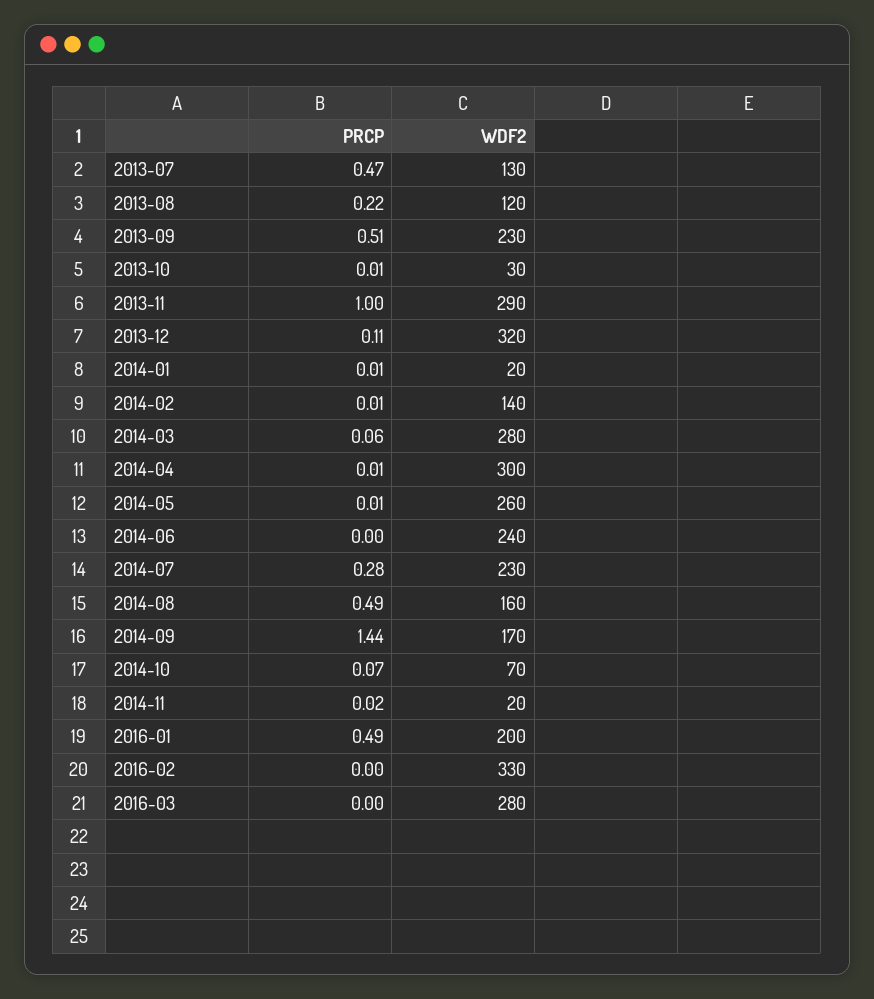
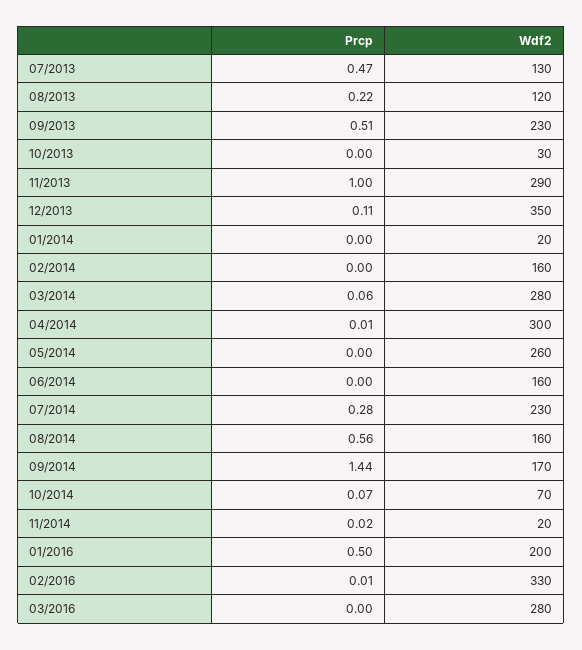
  {
    "PRCP": {
      "2013-07": 0.47,
      "2013-08": 0.22,
      "2013-09": 0.51,
-     "2013-10": 0.01,
+     "2013-10": 0,
      "2013-11": 1,
      "2013-12": 0.11,
-     "2014-01": 0.01,
+     "2014-01": 0,
-     "2014-02": 0.01,
+     "2014-02": 0,
      "2014-03": 0.06,
      "2014-04": 0.01,
-     "2014-05": 0.01,
+     "2014-05": 0,
      "2014-06": 0,
      "2014-07": 0.28,
-     "2014-08": 0.49,
+     "2014-08": 0.56,
      "2014-09": 1.44,
      "2014-10": 0.07,
      "2014-11": 0.02,
-     "2016-01": 0.49,
+     "2016-01": 0.5,
-     "2016-02": 0,
+     "2016-02": 0.01,
      "2016-03": 0
    },
    "WDF2": {
      "2013-07": 130,
      "2013-08": 120,
      "2013-09": 230,
      "2013-10": 30,
      "2013-11": 290,
-     "2013-12": 320,
+     "2013-12": 350,
      "2014-01": 20,
-     "2014-02": 140,
+     "2014-02": 160,
      "2014-03": 280,
      "2014-04": 300,
      "2014-05": 260,
-     "2014-06": 240,
+     "2014-06": 160,
      "2014-07": 230,
      "2014-08": 160,
      "2014-09": 170,
      "2014-10": 70,
      "2014-11": 20,
      "2016-01": 200,
      "2016-02": 330,
      "2016-03": 280
    }
  }

